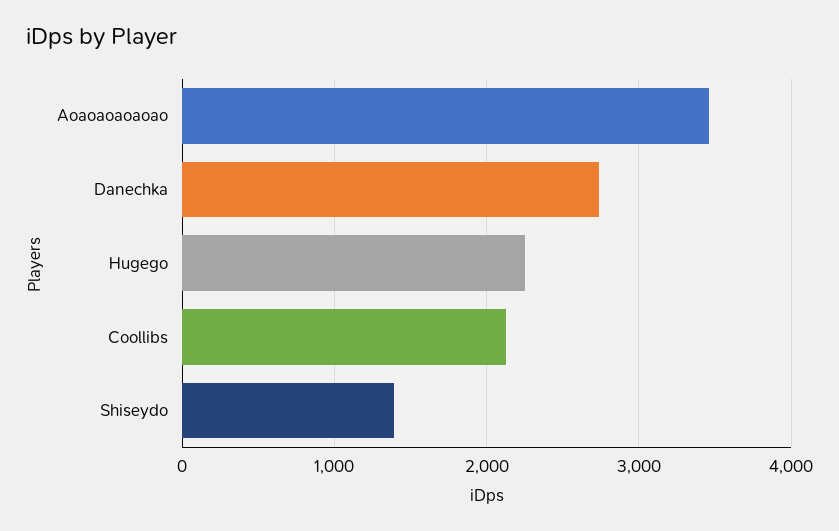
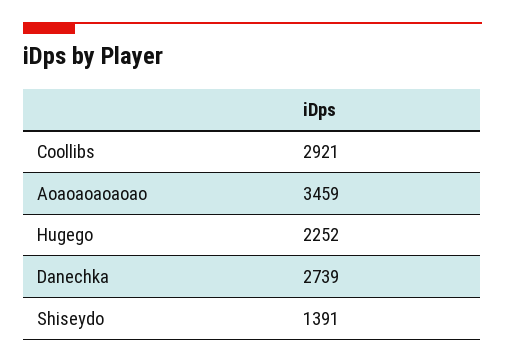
  {
    "Aoaoaoaoaoao": 3459,
    "Danechka": 2739,
    "Hugego": 2252,
-   "Coollibs": 2100,
+   "Coollibs": 2921,
    "Shiseydo": 1391
  }

